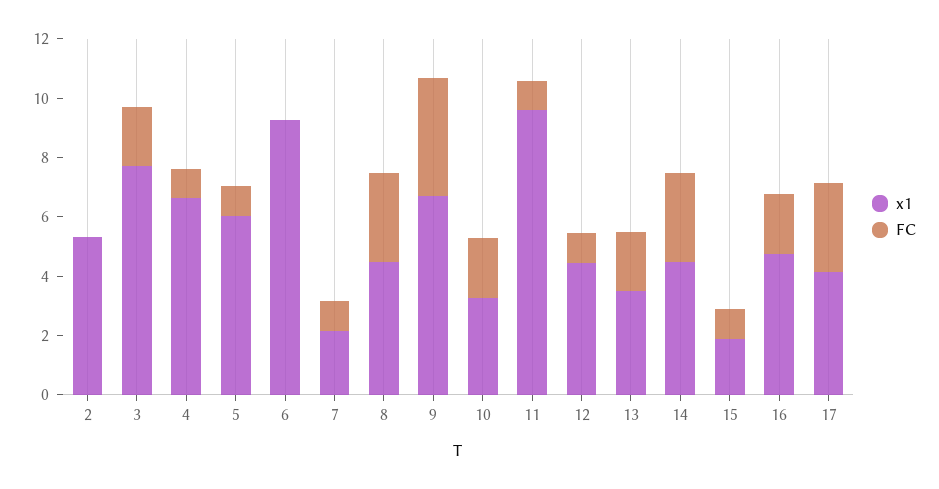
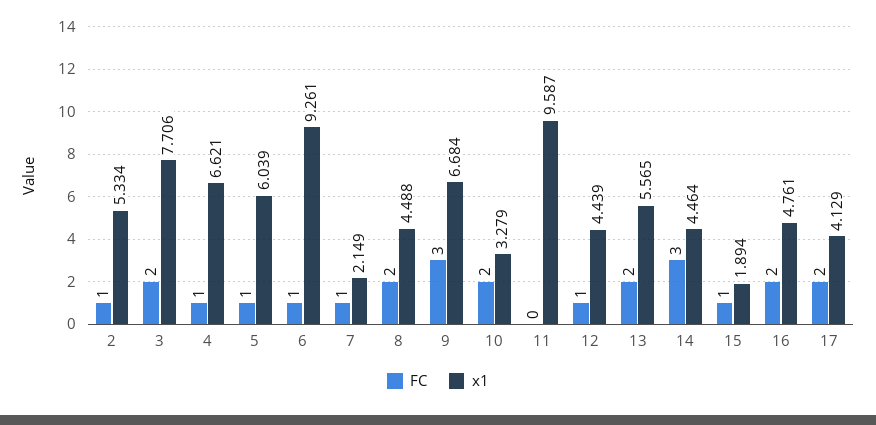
  {
    "x1": {
      "2": 5.334,
      "3": 7.706,
      "4": 6.621,
      "5": 6.039,
      "6": 9.261,
      "7": 2.149,
      "8": 4.488,
      "9": 6.684,
      "10": 3.279,
      "11": 9.587,
      "12": 4.439,
-     "13": 3.5,
+     "13": 5.565,
      "14": 4.464,
      "15": 1.894,
      "16": 4.761,
      "17": 4.129
    },
    "FC": {
-     "2": 0,
+     "2": 1,
      "3": 2,
      "4": 1,
      "5": 1,
-     "6": 0,
+     "6": 1,
      "7": 1,
-     "8": 3,
+     "8": 2,
-     "9": 4,
+     "9": 3,
      "10": 2,
-     "11": 1,
+     "11": 0,
      "12": 1,
      "13": 2,
      "14": 3,
      "15": 1,
      "16": 2,
-     "17": 3
+     "17": 2
    }
  }

